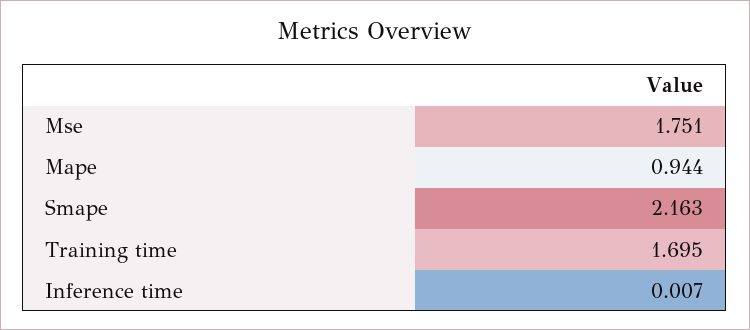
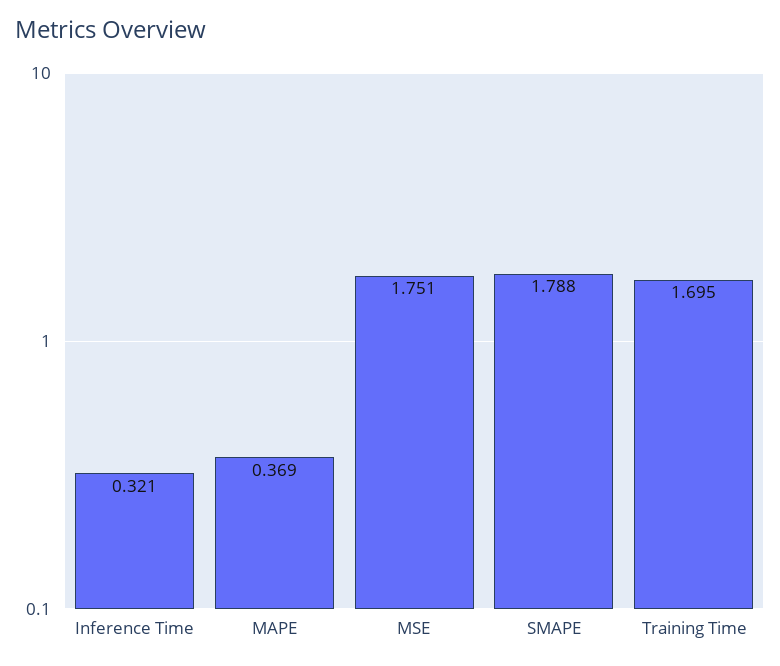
  {
    "Mse": 1.751,
-   "Mape": 0.944,
+   "Mape": 0.369,
-   "Smape": 2.163,
+   "Smape": 1.788,
    "Training time": 1.695,
-   "Inference time": 0.007
+   "Inference time": 0.321
  }

